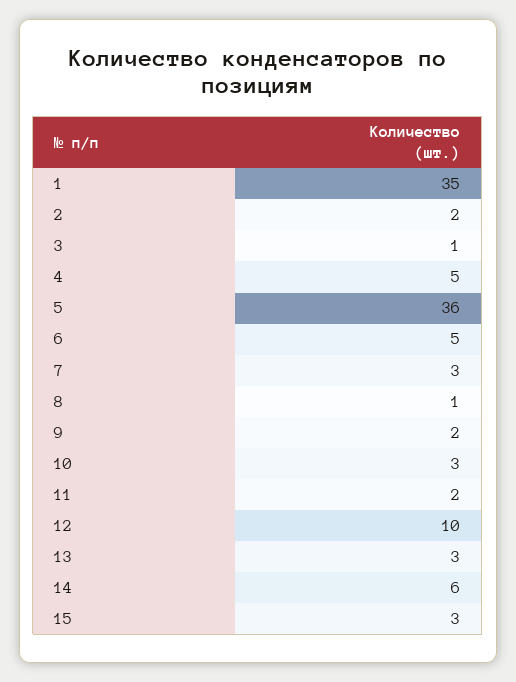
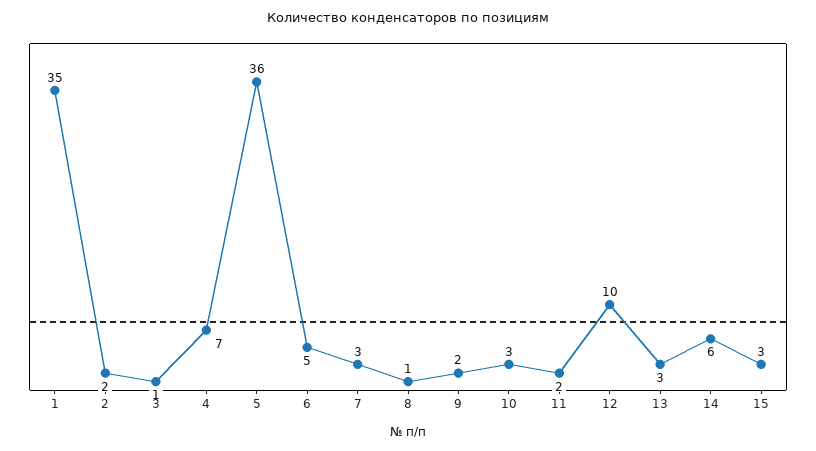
  {
    "1": 35,
    "2": 2,
    "3": 1,
-   "4": 5,
+   "4": 7,
    "5": 36,
    "6": 5,
    "7": 3,
    "8": 1,
    "9": 2,
    "10": 3,
    "11": 2,
    "12": 10,
    "13": 3,
    "14": 6,
    "15": 3
  }

